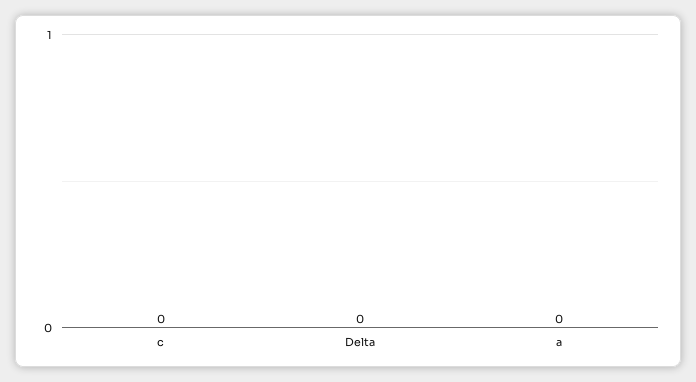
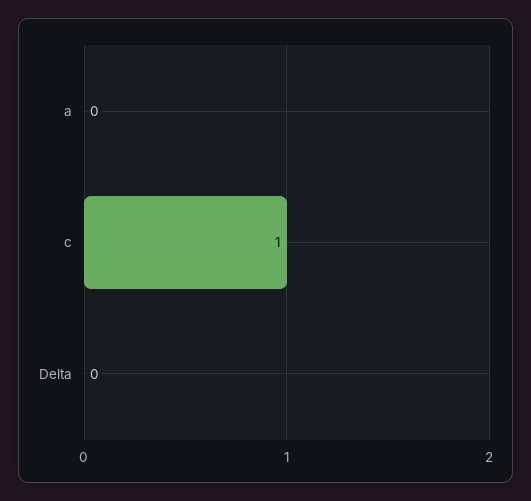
  {
-   "c": 0,
+   "c": 1,
    "Delta": 0,
    "a": 0
  }

